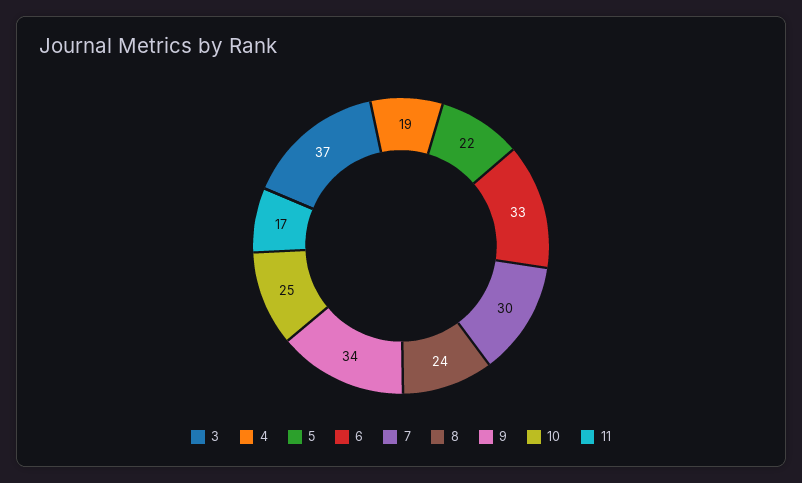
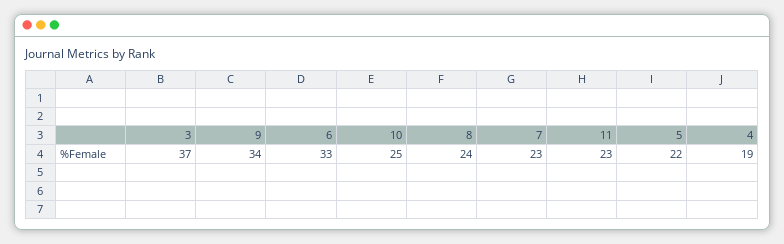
  {
    "3": 37,
    "4": 19,
    "5": 22,
    "6": 33,
-   "7": 30,
+   "7": 23,
    "8": 24,
    "9": 34,
    "10": 25,
-   "11": 17
+   "11": 23
  }

